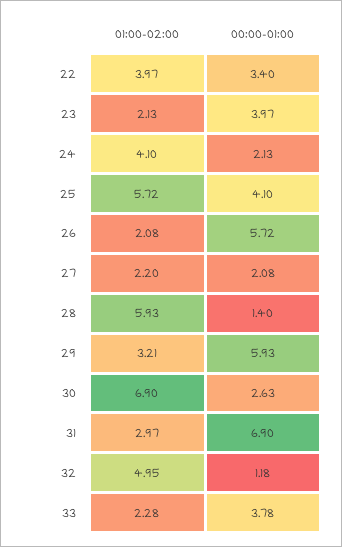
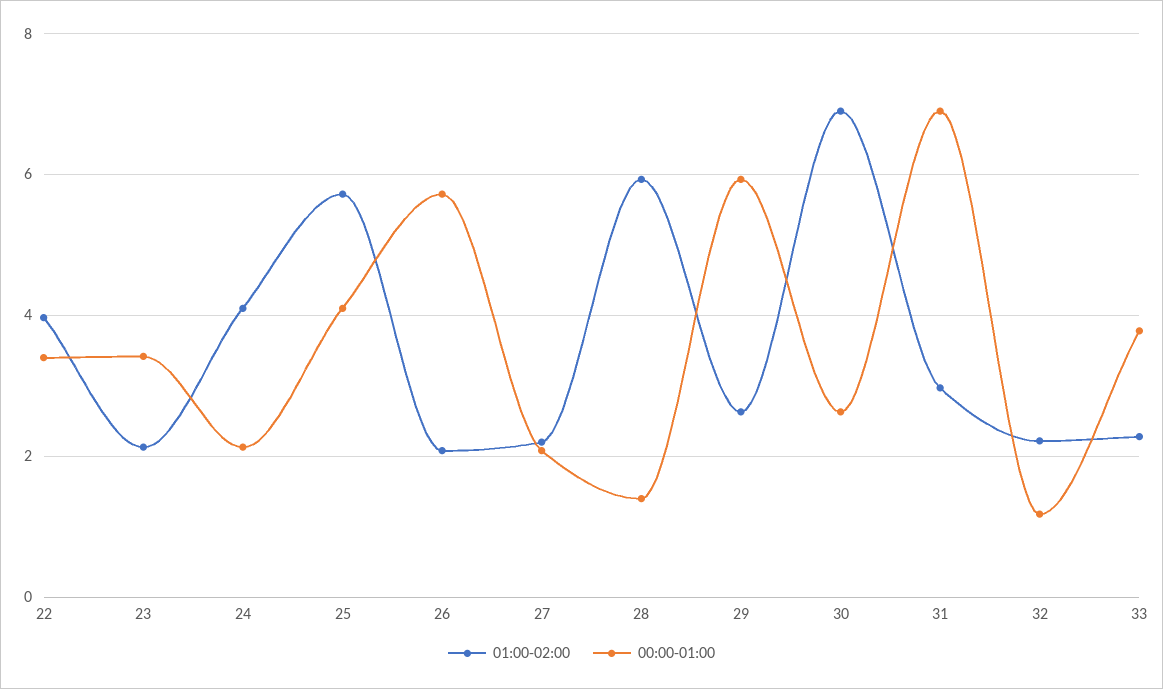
  {
    "01:00-02:00": {
      "22": 3.97,
      "23": 2.13,
      "24": 4.1,
      "25": 5.72,
      "26": 2.08,
      "27": 2.2,
      "28": 5.93,
-     "29": 3.21,
+     "29": 2.6,
      "30": 6.9,
      "31": 2.97,
-     "32": 4.95,
+     "32": 2.2,
      "33": 2.28
    },
    "00:00-01:00": {
      "22": 3.4,
-     "23": 3.97,
+     "23": 3.4,
      "24": 2.13,
      "25": 4.1,
      "26": 5.72,
      "27": 2.08,
      "28": 1.4,
      "29": 5.93,
      "30": 2.63,
      "31": 6.9,
      "32": 1.18,
      "33": 3.78
    }
  }

